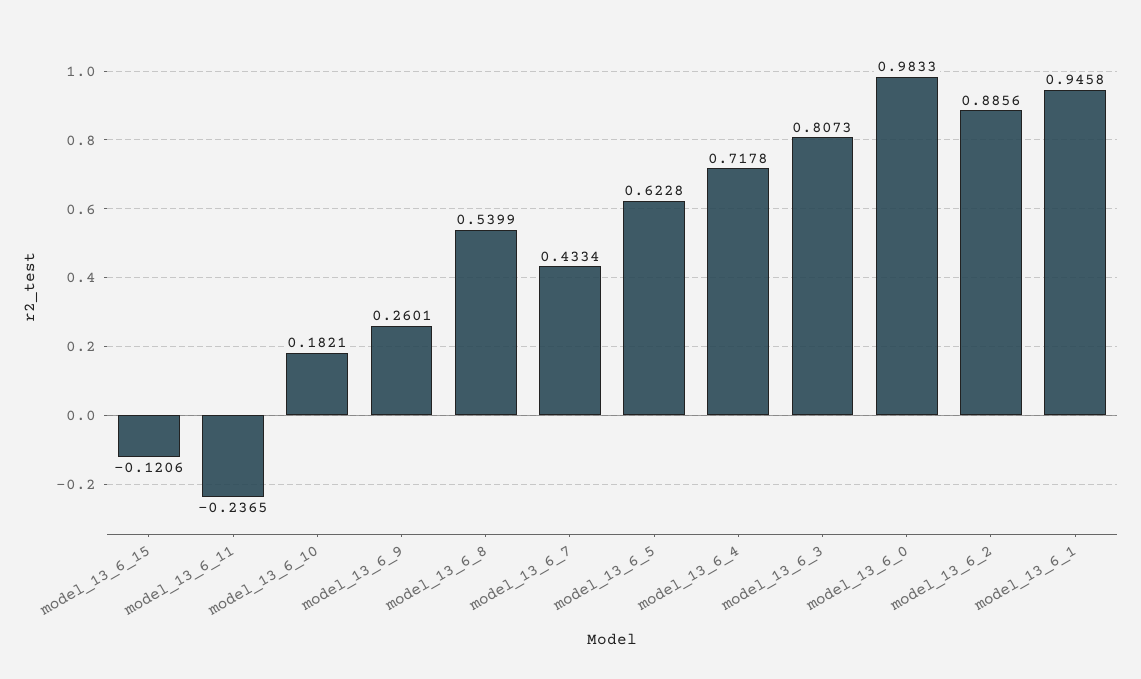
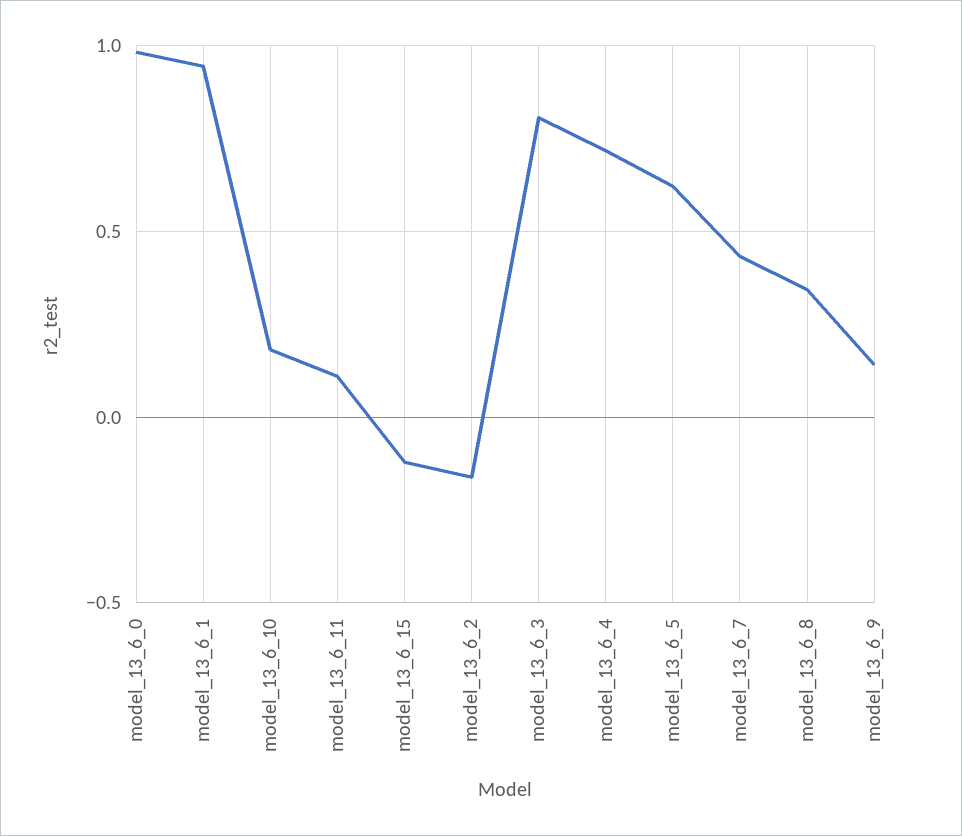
  {
    "model_13_6_15": -0.1206,
-   "model_13_6_11": -0.2365,
+   "model_13_6_11": 0.1,
    "model_13_6_10": 0.1821,
-   "model_13_6_9": 0.2601,
+   "model_13_6_9": 0.15,
-   "model_13_6_8": 0.5399,
+   "model_13_6_8": 0.35,
    "model_13_6_7": 0.4334,
    "model_13_6_5": 0.6228,
    "model_13_6_4": 0.7178,
    "model_13_6_3": 0.8073,
    "model_13_6_0": 0.9833,
-   "model_13_6_2": 0.8856,
+   "model_13_6_2": -0.15,
    "model_13_6_1": 0.9458
  }

